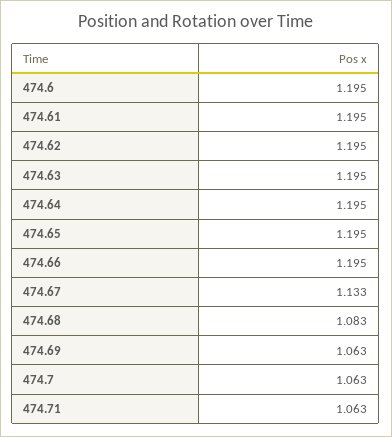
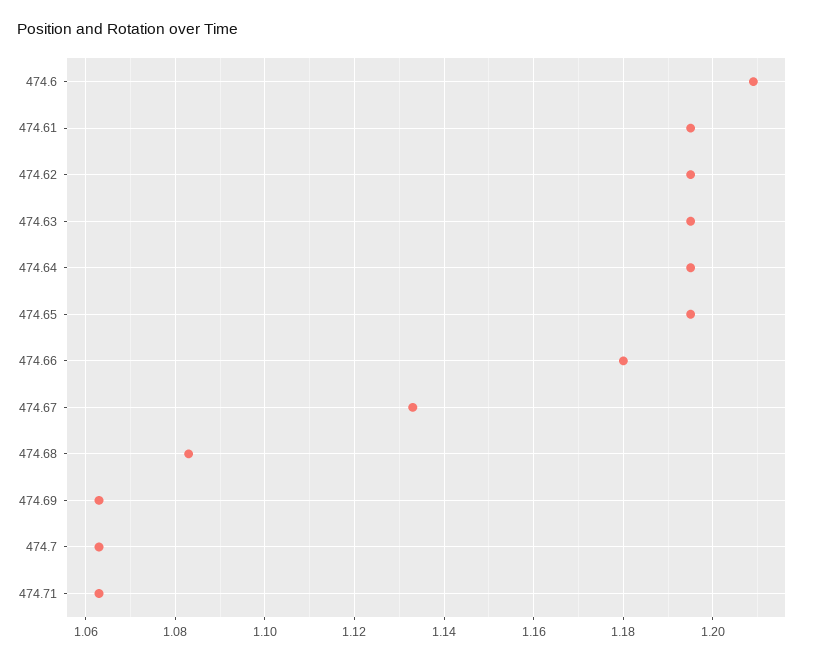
  {
-   "474.6": 1.195,
+   "474.6": 1.21,
    "474.61": 1.195,
    "474.62": 1.195,
    "474.63": 1.195,
    "474.64": 1.195,
    "474.65": 1.195,
-   "474.66": 1.195,
+   "474.66": 1.18,
    "474.67": 1.133,
    "474.68": 1.083,
    "474.69": 1.063,
    "474.7": 1.063,
    "474.71": 1.063
  }

